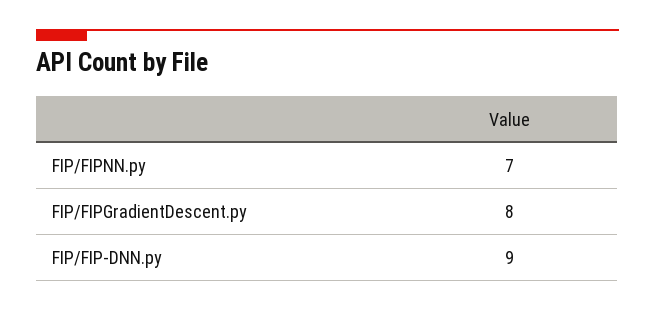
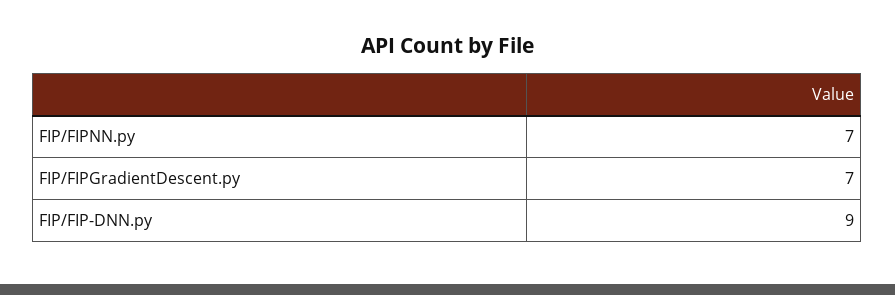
  {
    "FIP/FIPNN.py": 7,
-   "FIP/FIPGradientDescent.py": 8,
+   "FIP/FIPGradientDescent.py": 7,
    "FIP/FIP-DNN.py": 9
  }

